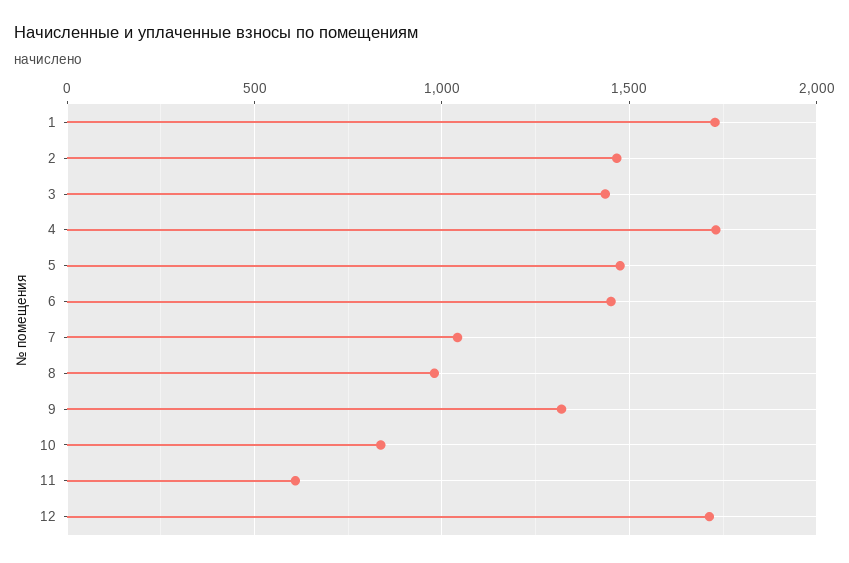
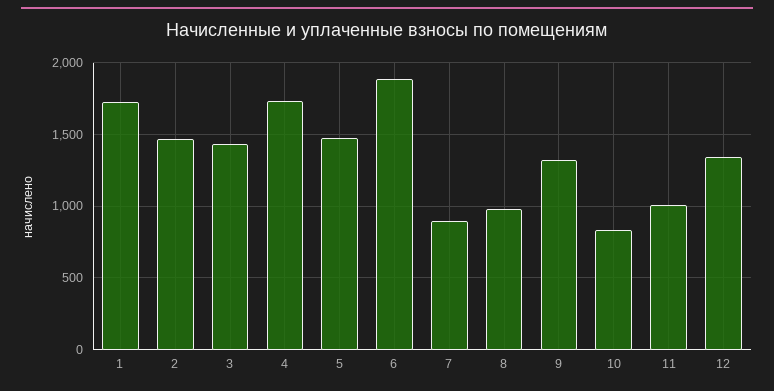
  {
    "1": 1750,
    "2": 1450,
    "3": 1450,
    "4": 1750,
    "5": 1500,
-   "6": 1450,
+   "6": 1900,
-   "7": 1050,
+   "7": 900,
    "8": 1000,
    "9": 1300,
    "10": 850,
-   "11": 600,
+   "11": 1000,
-   "12": 1700
+   "12": 1350
  }

